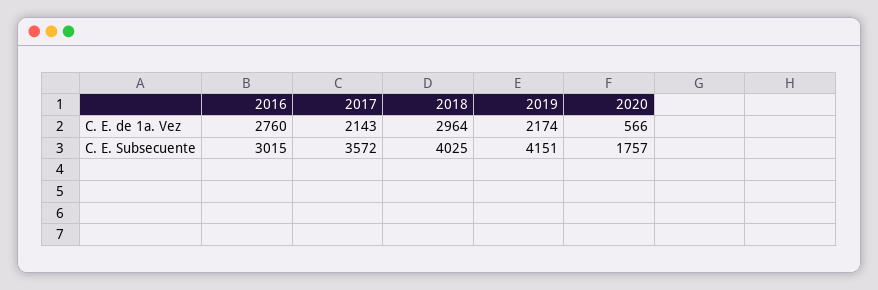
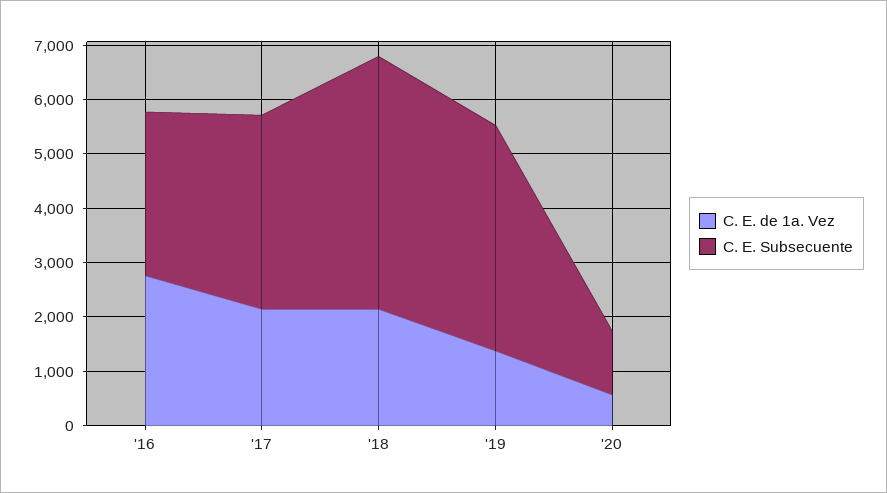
  {
    "C. E. de 1a. Vez": {
      "2016": 2760,
      "2017": 2143,
-     "2018": 2964,
+     "2018": 2200,
-     "2019": 2174,
+     "2019": 1400,
      "2020": 566
    },
    "C. E. Subsecuente": {
      "2016": 3015,
      "2017": 3572,
-     "2018": 4025,
+     "2018": 4600,
      "2019": 4151,
-     "2020": 1757
+     "2020": 1200
    }
  }

